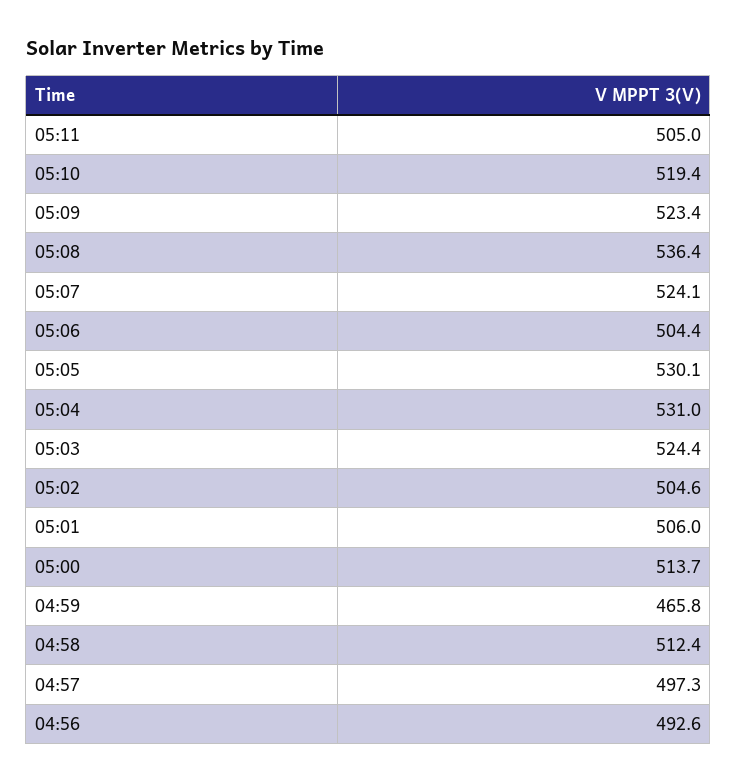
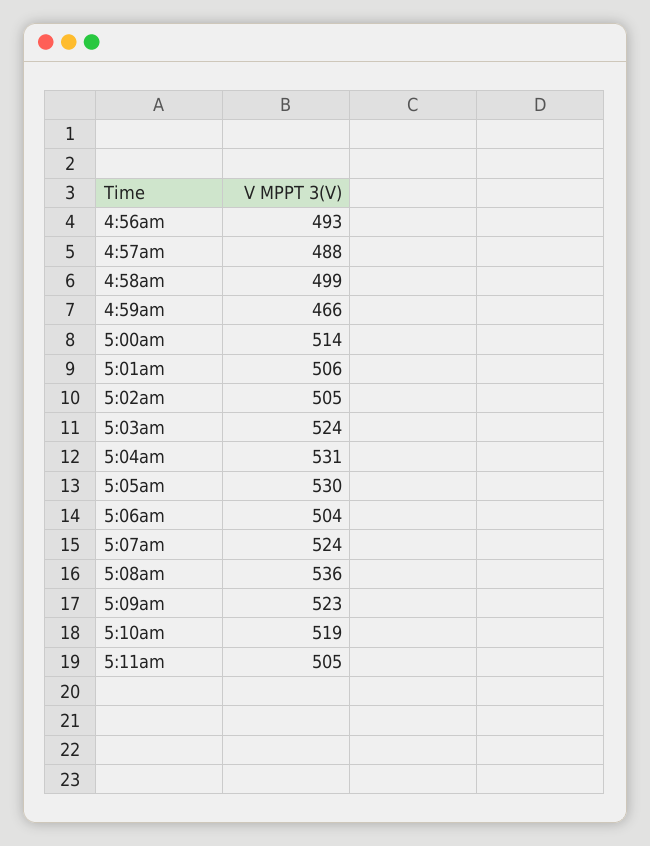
  {
    "05:11": 505,
    "05:10": 519.4,
    "05:09": 523.4,
    "05:08": 536.4,
    "05:07": 524.1,
    "05:06": 504.4,
    "05:05": 530.1,
    "05:04": 531,
    "05:03": 524.4,
    "05:02": 504.6,
    "05:01": 506,
    "05:00": 513.7,
    "04:59": 465.8,
-   "04:58": 512.4,
+   "04:58": 499,
-   "04:57": 497.3,
+   "04:57": 488,
    "04:56": 492.6
  }

